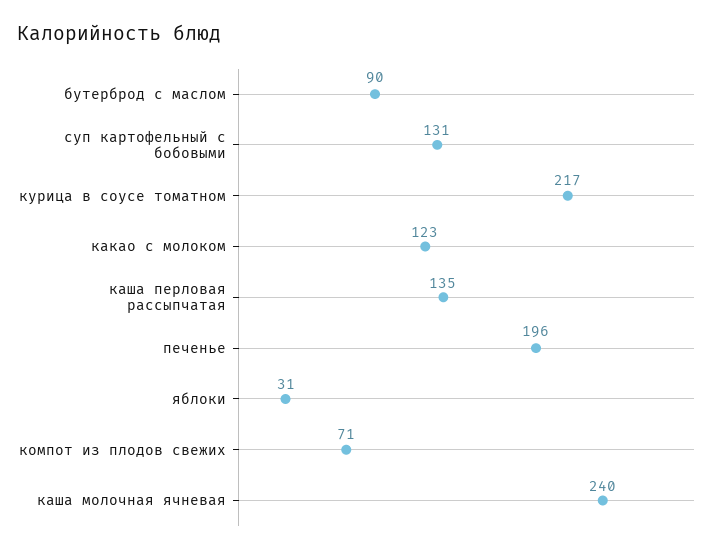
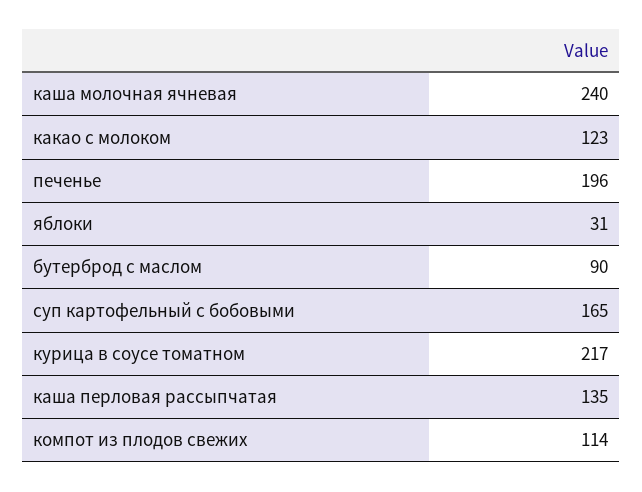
  {
    "бутерброд с маслом": 90,
-   "суп картофельный с бобовыми": 131,
+   "суп картофельный с бобовыми": 165,
    "курица в соусе томатном": 217,
    "какао с молоком": 123,
    "каша перловая рассыпчатая": 135,
    "печенье": 196,
    "яблоки": 31,
-   "компот из плодов свежих": 71,
+   "компот из плодов свежих": 114,
    "каша молочная ячневая": 240
  }

